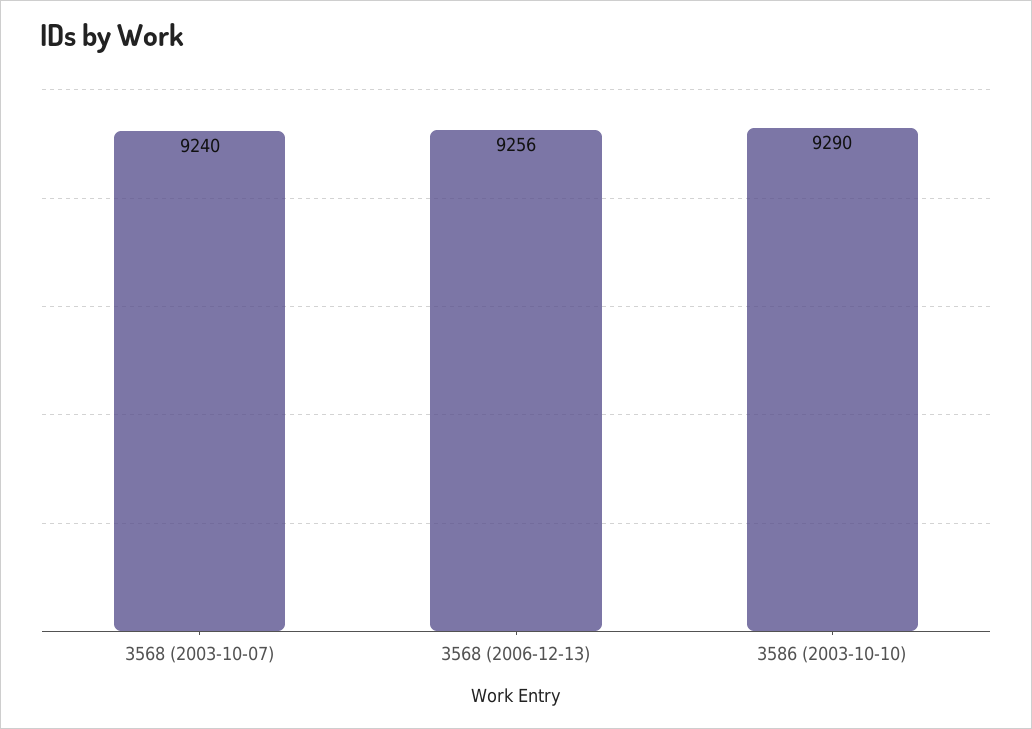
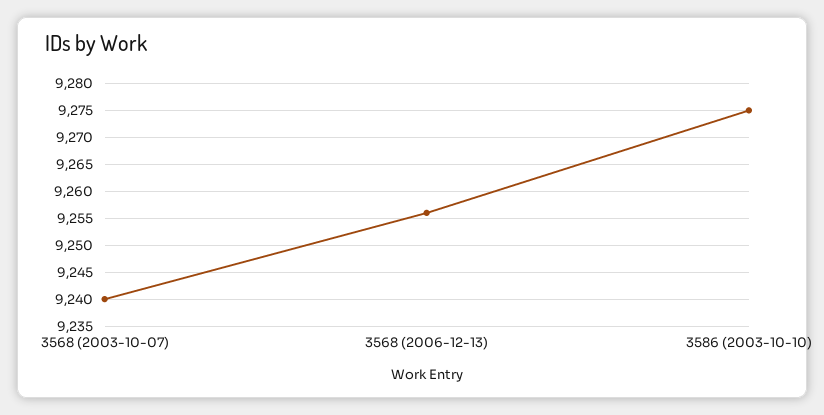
  {
    "3568 (2003-10-07)": 9240,
    "3568 (2006-12-13)": 9256,
-   "3586 (2003-10-10)": 9290
+   "3586 (2003-10-10)": 9275
  }

